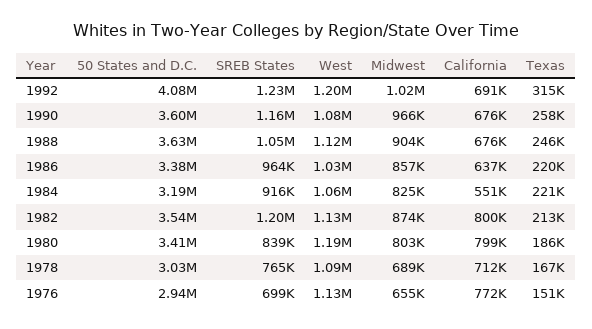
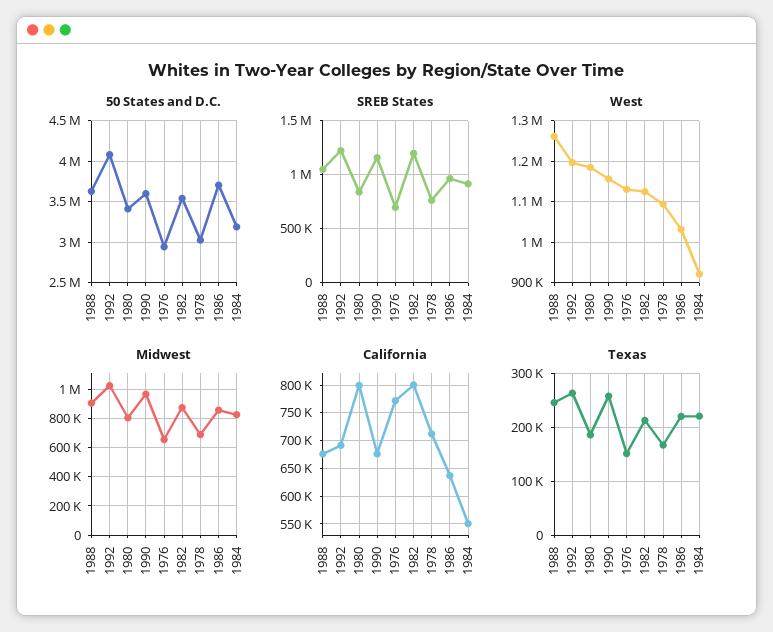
  {
    "50 States and D.C.": {
      "1992": 4080000,
      "1990": 3600000,
      "1988": 3630000,
-     "1986": 3380000,
+     "1986": 3700000,
      "1984": 3190000,
      "1982": 3540000,
      "1980": 3410000,
      "1978": 3030000,
      "1976": 2940000
    },
    "SREB States": {
      "1992": 1230000,
      "1990": 1160000,
      "1988": 1050000,
      "1986": 964000,
      "1984": 916000,
      "1982": 1200000,
      "1980": 839000,
      "1978": 765000,
      "1976": 699000
    },
    "West": {
      "1992": 1200000,
-     "1990": 1080000,
+     "1990": 1160000,
-     "1988": 1120000,
+     "1988": 1260000,
      "1986": 1030000,
-     "1984": 1060000,
+     "1984": 920000,
      "1982": 1130000,
      "1980": 1190000,
      "1978": 1090000,
      "1976": 1130000
    },
    "Midwest": {
      "1992": 1020000,
      "1990": 966000,
      "1988": 904000,
      "1986": 857000,
      "1984": 825000,
      "1982": 874000,
      "1980": 803000,
      "1978": 689000,
      "1976": 655000
    },
    "California": {
      "1992": 691000,
      "1990": 676000,
      "1988": 676000,
      "1986": 637000,
      "1984": 551000,
      "1982": 800000,
      "1980": 799000,
      "1978": 712000,
      "1976": 772000
    },
    "Texas": {
-     "1992": 315000,
+     "1992": 260000,
      "1990": 258000,
      "1988": 246000,
      "1986": 220000,
      "1984": 221000,
      "1982": 213000,
      "1980": 186000,
      "1978": 167000,
      "1976": 151000
    }
  }

